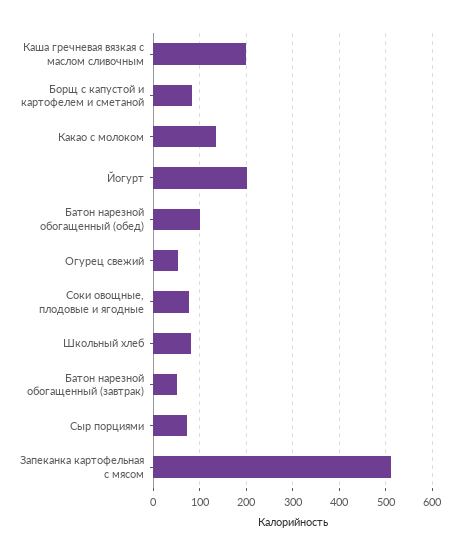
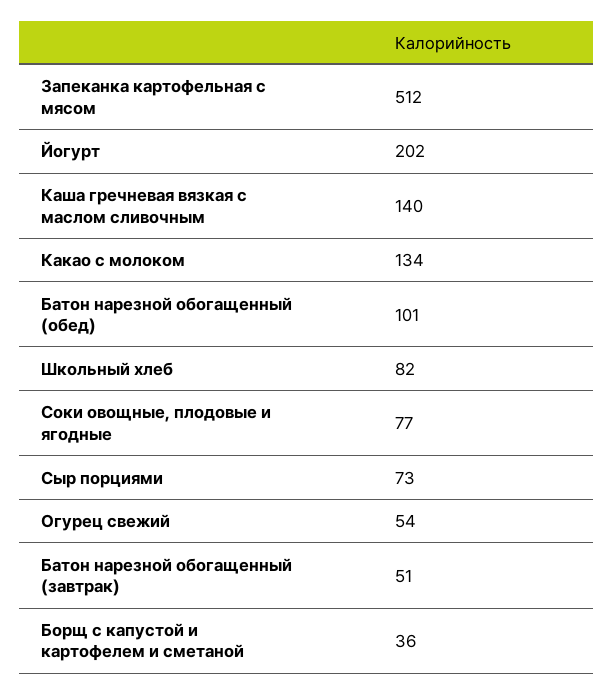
  {
-   "Каша гречневая вязкая с маслом сливочным": 200,
+   "Каша гречневая вязкая с маслом сливочным": 140,
-   "Борщ с капустой и картофелем и сметаной": 80,
+   "Борщ с капустой и картофелем и сметаной": 36,
    "Какао с молоком": 134,
    "Йогурт": 202,
    "Батон нарезной обогащенный (обед)": 101,
    "Огурец свежий": 54,
    "Соки овощные, плодовые и ягодные": 77,
    "Школьный хлеб": 82,
    "Батон нарезной обогащенный (завтрак)": 51,
    "Сыр порциями": 73,
    "Запеканка картофельная с мясом": 512
  }

